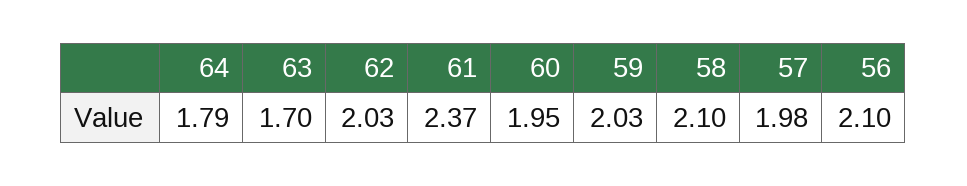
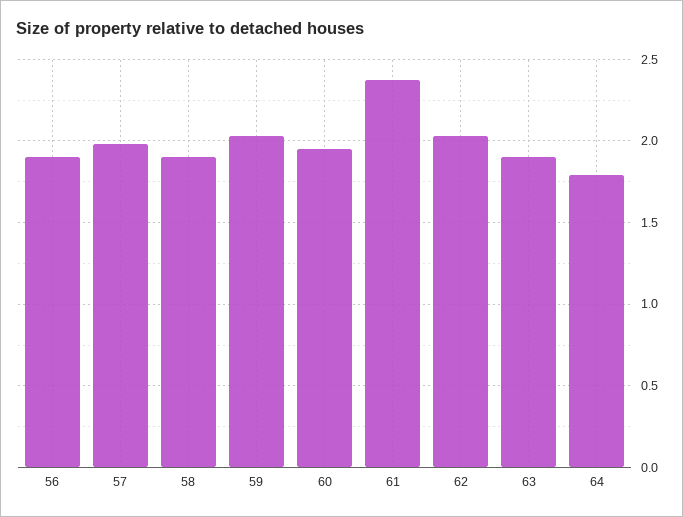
  {
    "64": 1.79,
-   "63": 1.7,
+   "63": 1.9,
    "62": 2.03,
    "61": 2.37,
    "60": 1.95,
    "59": 2.03,
-   "58": 2.1,
+   "58": 1.9,
    "57": 1.98,
-   "56": 2.1
+   "56": 1.9
  }

